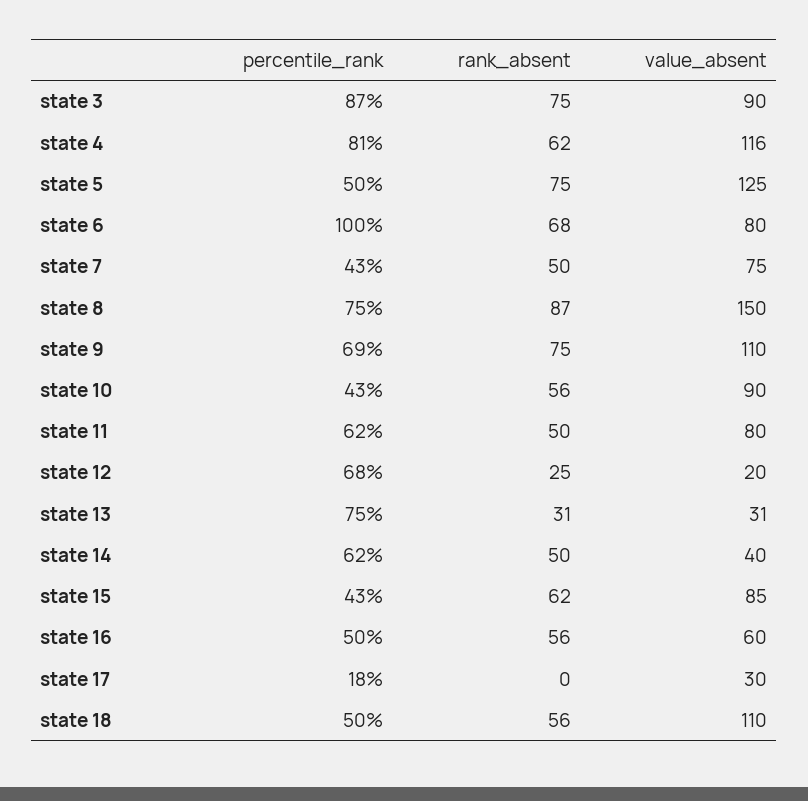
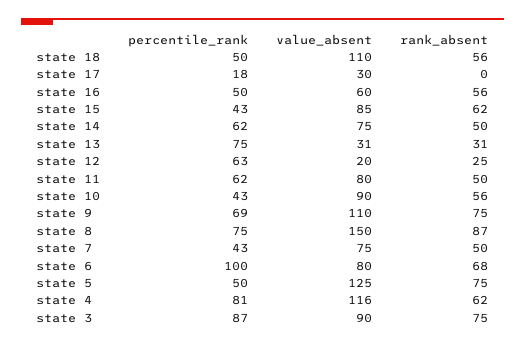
  {
    "percentile_rank": {
      "state 3": 87,
      "state 4": 81,
      "state 5": 50,
      "state 6": 100,
      "state 7": 43,
      "state 8": 75,
      "state 9": 69,
      "state 10": 43,
      "state 11": 62,
-     "state 12": 68,
+     "state 12": 63,
      "state 13": 75,
      "state 14": 62,
      "state 15": 43,
      "state 16": 50,
      "state 17": 18,
      "state 18": 50
    },
    "rank_absent": {
      "state 3": 75,
      "state 4": 62,
      "state 5": 75,
      "state 6": 68,
      "state 7": 50,
      "state 8": 87,
      "state 9": 75,
      "state 10": 56,
      "state 11": 50,
      "state 12": 25,
      "state 13": 31,
      "state 14": 50,
      "state 15": 62,
      "state 16": 56,
      "state 17": 0,
      "state 18": 56
    },
    "value_absent": {
      "state 3": 90,
      "state 4": 116,
      "state 5": 125,
      "state 6": 80,
      "state 7": 75,
      "state 8": 150,
      "state 9": 110,
      "state 10": 90,
      "state 11": 80,
      "state 12": 20,
      "state 13": 31,
-     "state 14": 40,
+     "state 14": 75,
      "state 15": 85,
      "state 16": 60,
      "state 17": 30,
      "state 18": 110
    }
  }

